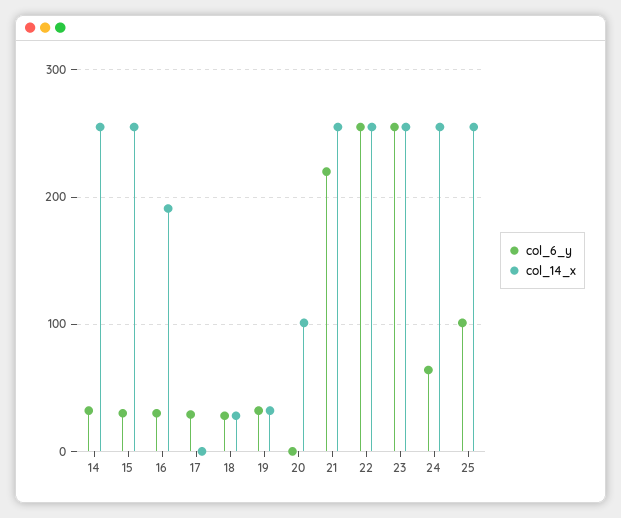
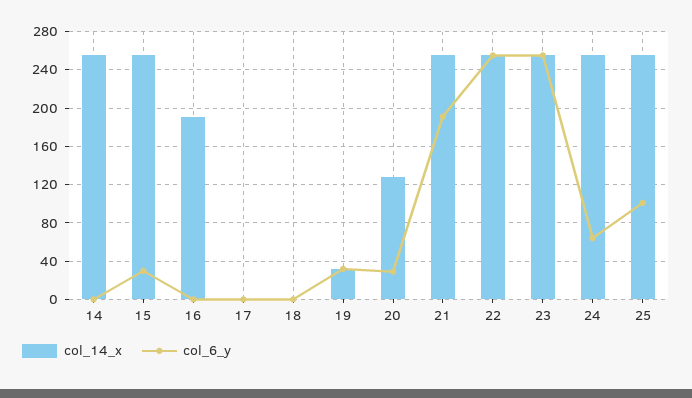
  {
    "col_6_y": {
-     "14": 30,
+     "14": 0,
      "15": 30,
-     "16": 30,
+     "16": 0,
-     "17": 30,
+     "17": 0,
-     "18": 30,
+     "18": 0,
      "19": 30,
-     "20": 0,
+     "20": 30,
-     "21": 220,
+     "21": 190,
      "22": 260,
      "23": 260,
      "24": 60,
      "25": 100
    },
    "col_14_x": {
      "14": 260,
      "15": 260,
      "16": 190,
      "17": 0,
-     "18": 30,
+     "18": 0,
      "19": 30,
-     "20": 100,
+     "20": 130,
      "21": 260,
      "22": 260,
      "23": 260,
      "24": 260,
      "25": 260
    }
  }

